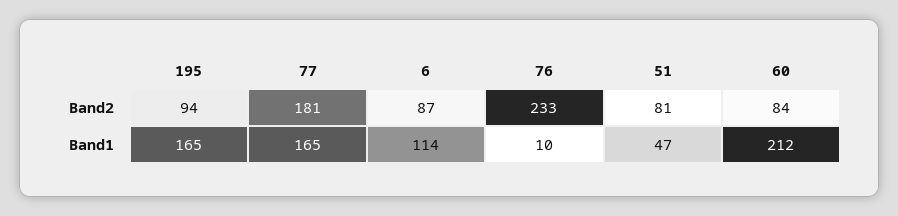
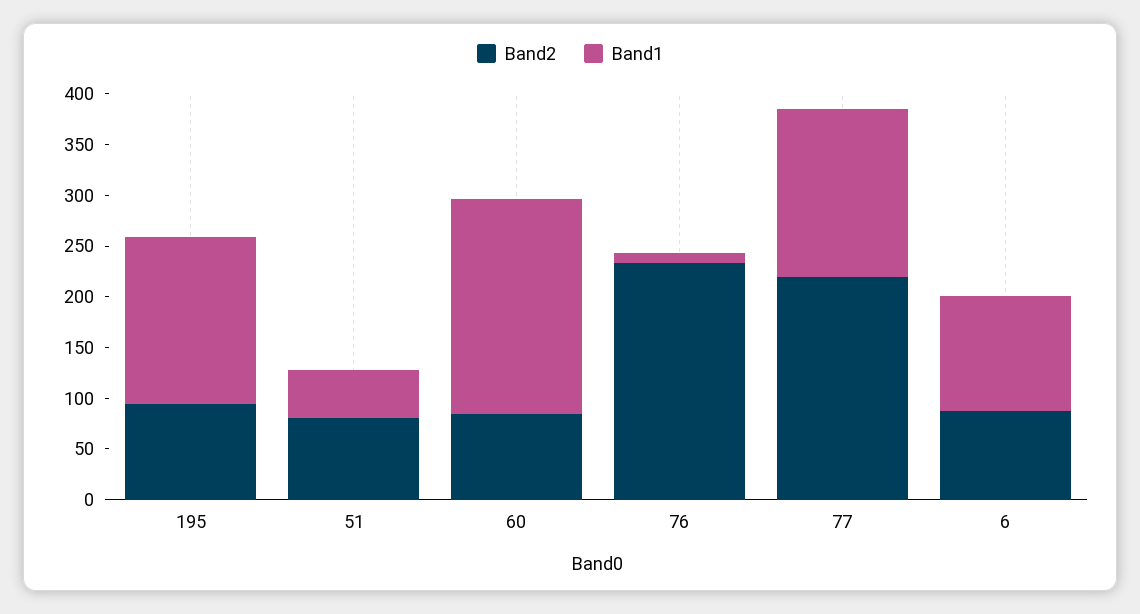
  {
    "Band2": {
      "195": 94,
-     "77": 181,
+     "77": 220,
      "6": 87,
      "76": 233,
      "51": 81,
      "60": 84
    },
    "Band1": {
      "195": 165,
      "77": 165,
      "6": 114,
      "76": 10,
      "51": 47,
      "60": 212
    }
  }

